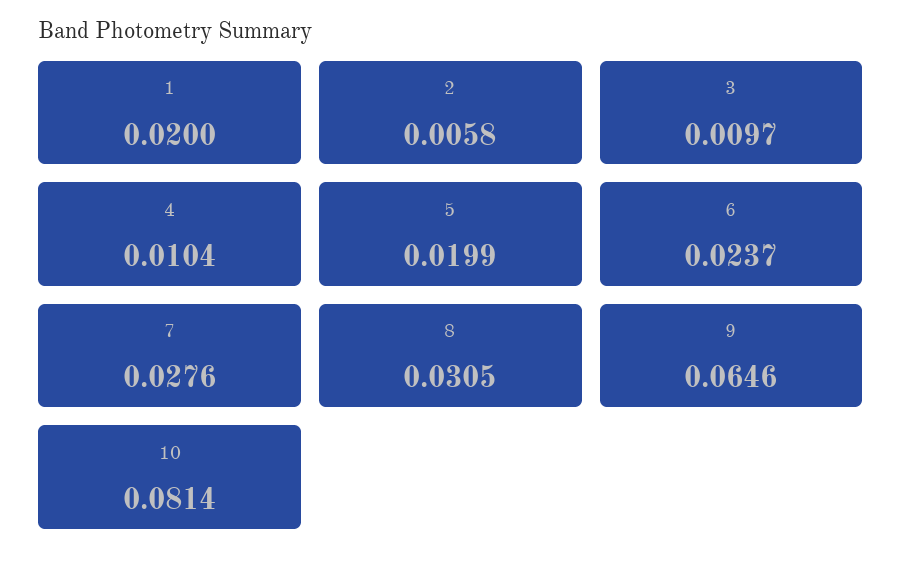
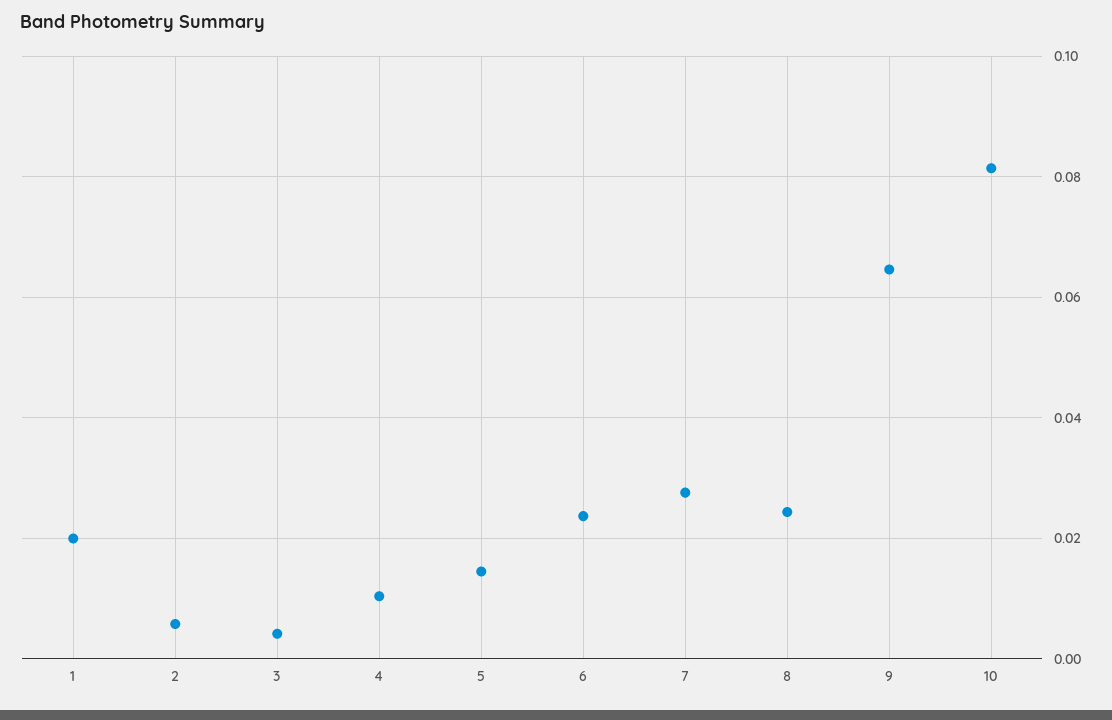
  {
    "1": 0.02,
    "2": 0.0058,
-   "3": 0.0097,
+   "3": 0.004,
    "4": 0.0104,
-   "5": 0.0199,
+   "5": 0.014,
    "6": 0.0237,
    "7": 0.0276,
-   "8": 0.0305,
+   "8": 0.024,
    "9": 0.0646,
    "10": 0.0814
  }

